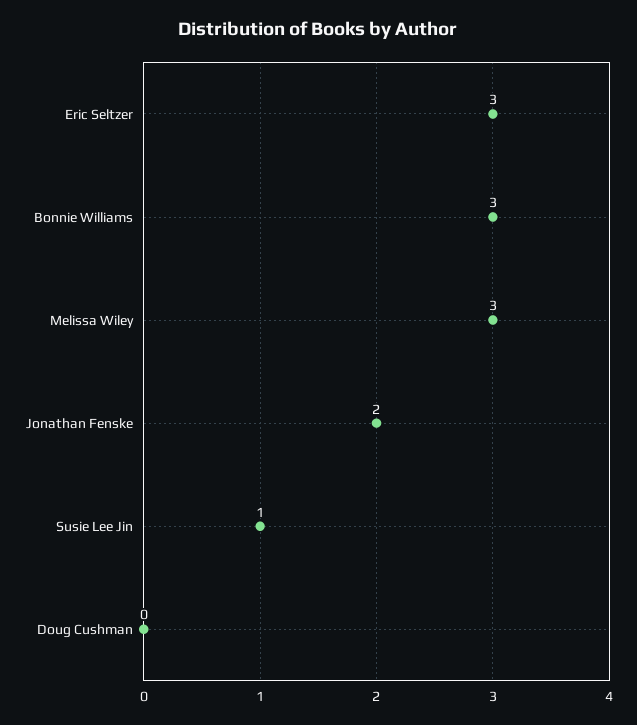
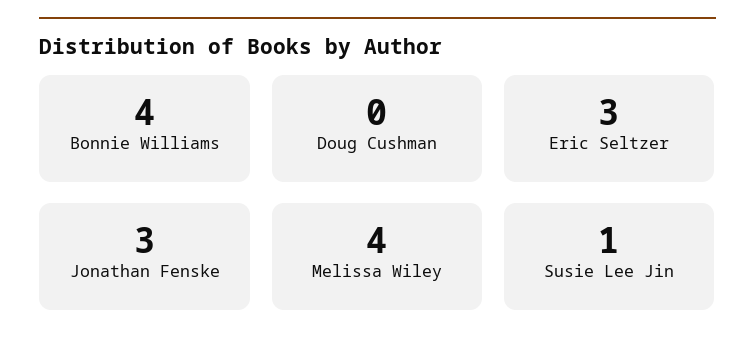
  {
    "Eric Seltzer": 3,
-   "Bonnie Williams": 3,
+   "Bonnie Williams": 4,
-   "Melissa Wiley": 3,
+   "Melissa Wiley": 4,
-   "Jonathan Fenske": 2,
+   "Jonathan Fenske": 3,
    "Susie Lee Jin": 1,
    "Doug Cushman": 0
  }

